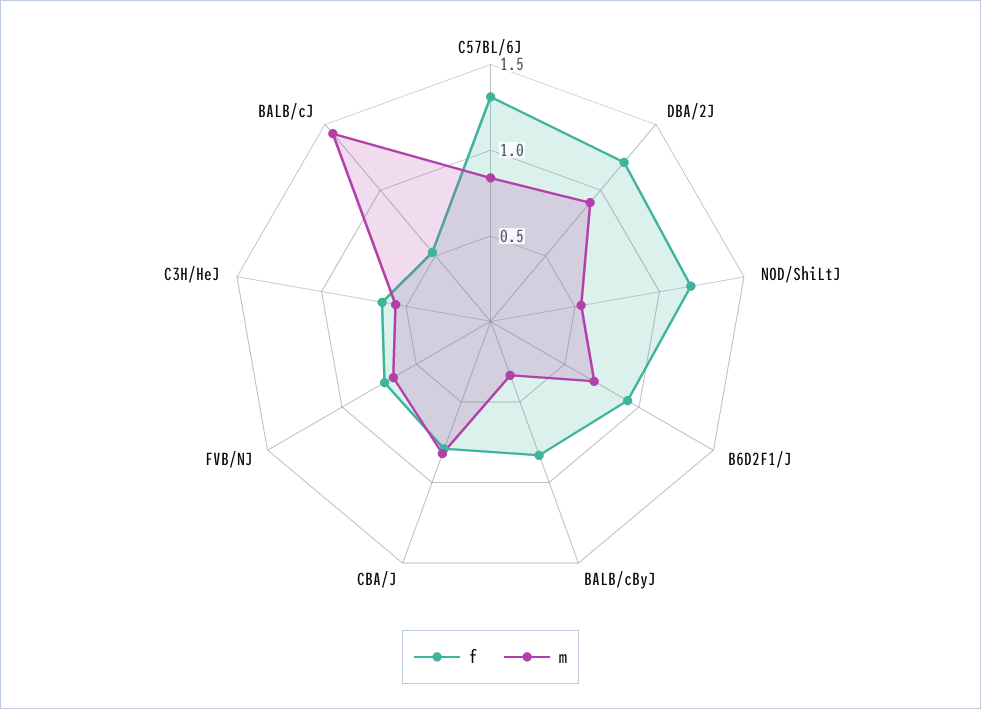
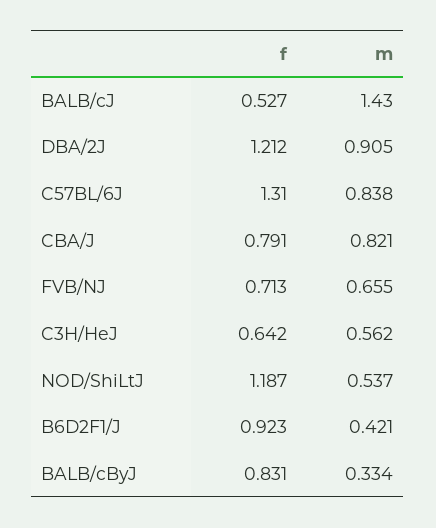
  {
    "f": {
      "C57BL/6J": 1.31,
      "DBA/2J": 1.212,
      "NOD/ShiLtJ": 1.187,
      "B6D2F1/J": 0.923,
      "BALB/cByJ": 0.831,
      "CBA/J": 0.791,
      "FVB/NJ": 0.713,
      "C3H/HeJ": 0.642,
      "BALB/cJ": 0.527
    },
    "m": {
      "C57BL/6J": 0.838,
      "DBA/2J": 0.905,
      "NOD/ShiLtJ": 0.537,
-     "B6D2F1/J": 0.7,
+     "B6D2F1/J": 0.421,
      "BALB/cByJ": 0.334,
      "CBA/J": 0.821,
      "FVB/NJ": 0.655,
      "C3H/HeJ": 0.562,
      "BALB/cJ": 1.43
    }
  }

